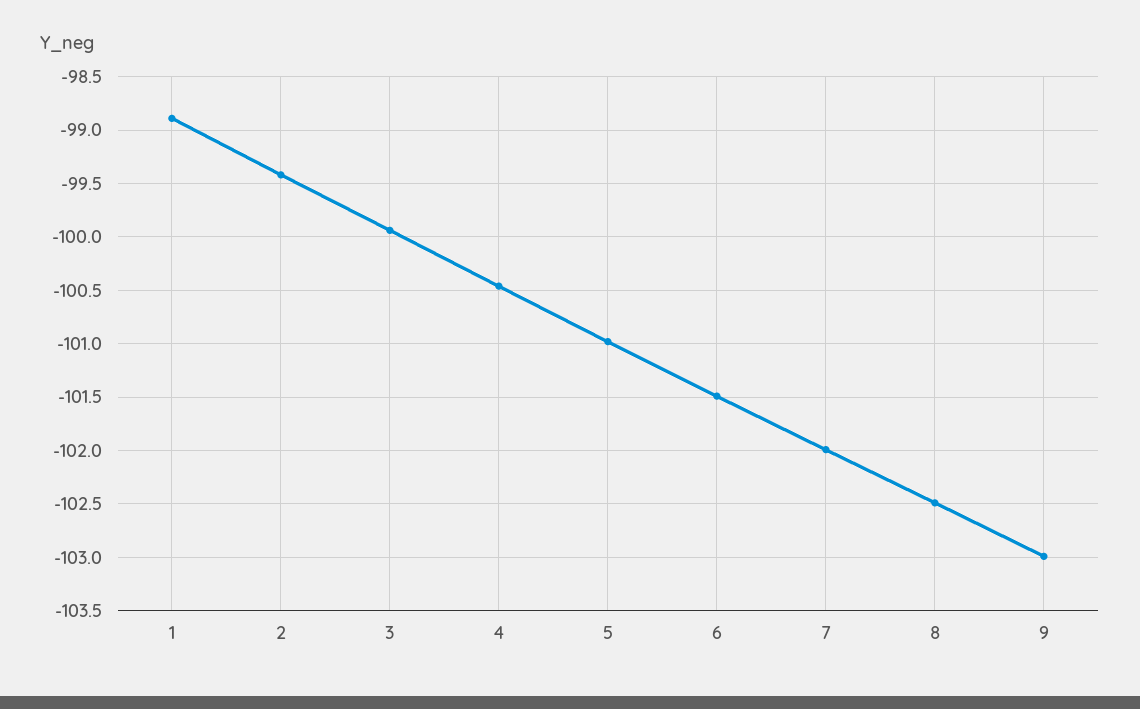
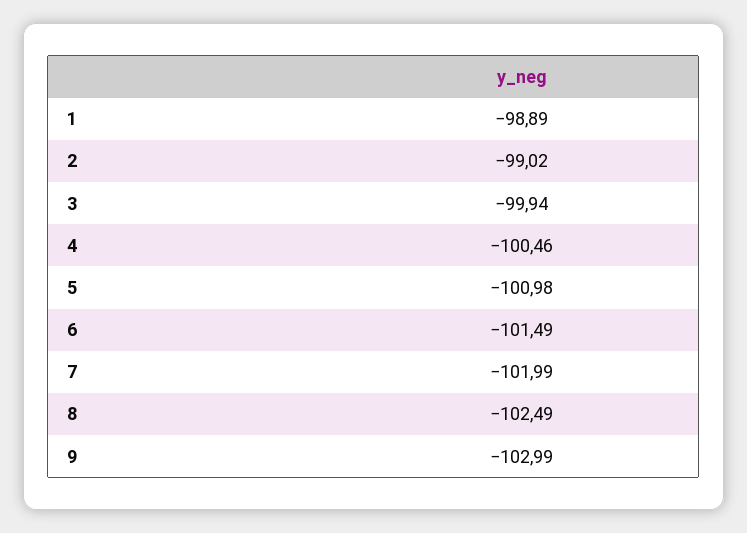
  {
    "1": -98.89,
-   "2": -99.4,
+   "2": -99.02,
    "3": -99.94,
    "4": -100.46,
    "5": -100.98,
    "6": -101.49,
    "7": -101.99,
    "8": -102.49,
    "9": -102.99
  }

